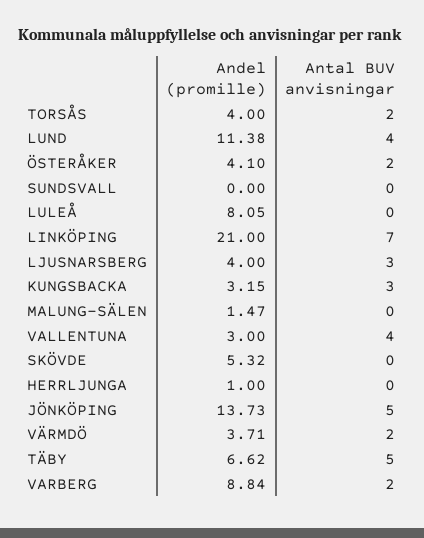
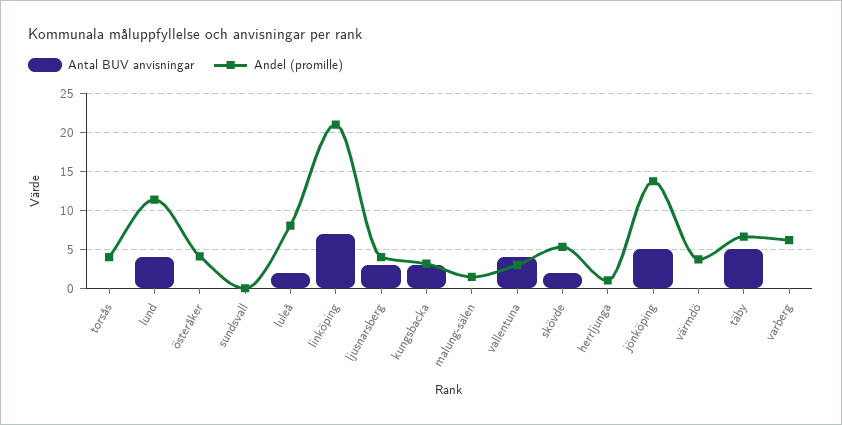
  {
    "Andel (promille)": {
      "TORSÅS": 4,
      "LUND": 11.38,
      "ÖSTERÅKER": 4.1,
      "SUNDSVALL": 0,
      "LULEÅ": 8.05,
      "LINKÖPING": 21,
      "LJUSNARSBERG": 4,
      "KUNGSBACKA": 3.15,
      "MALUNG-SÄLEN": 1.47,
      "VALLENTUNA": 3,
      "SKÖVDE": 5.32,
      "HERRLJUNGA": 1,
      "JÖNKÖPING": 13.73,
      "VÄRMDÖ": 3.71,
      "TÄBY": 6.62,
-     "VARBERG": 8.84
+     "VARBERG": 6
    },
    "Antal BUV anvisningar": {
-     "TORSÅS": 2,
+     "TORSÅS": 0,
      "LUND": 4,
-     "ÖSTERÅKER": 2,
+     "ÖSTERÅKER": 0,
      "SUNDSVALL": 0,
-     "LULEÅ": 0,
+     "LULEÅ": 2,
      "LINKÖPING": 7,
      "LJUSNARSBERG": 3,
      "KUNGSBACKA": 3,
      "MALUNG-SÄLEN": 0,
      "VALLENTUNA": 4,
-     "SKÖVDE": 0,
+     "SKÖVDE": 2,
      "HERRLJUNGA": 0,
      "JÖNKÖPING": 5,
-     "VÄRMDÖ": 2,
+     "VÄRMDÖ": 0,
      "TÄBY": 5,
-     "VARBERG": 2
+     "VARBERG": 0
    }
  }

